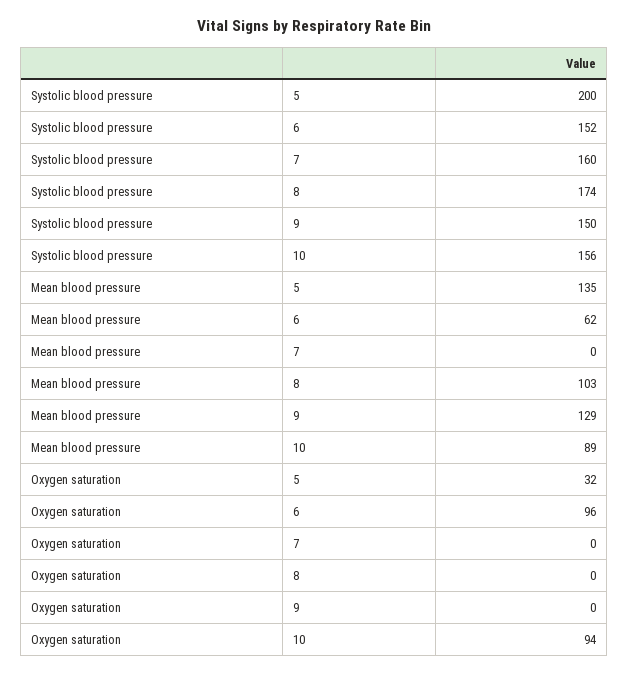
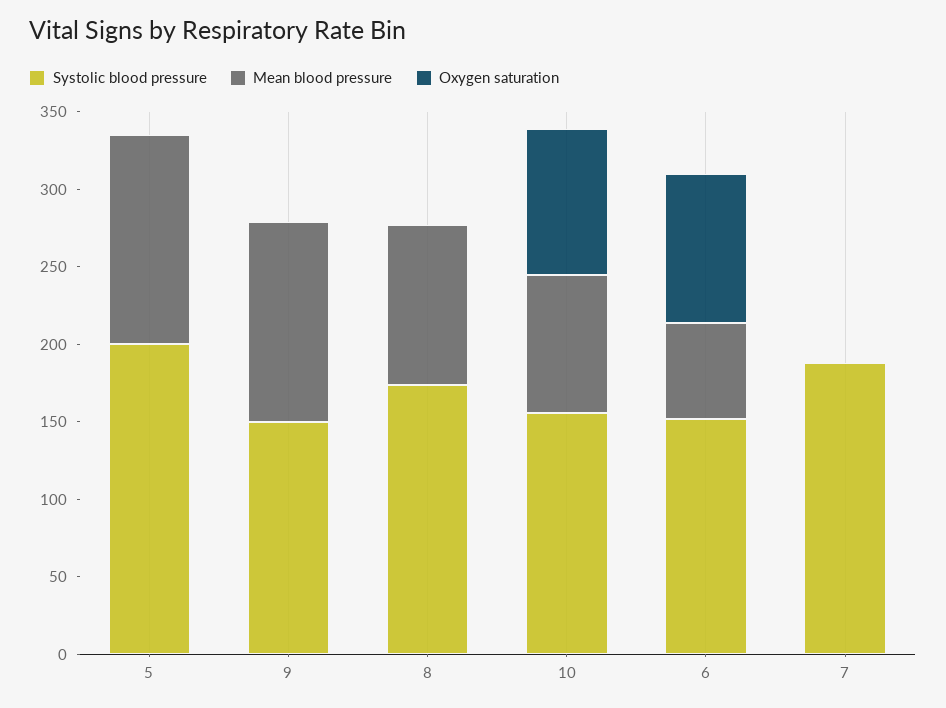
  {
    "Systolic blood pressure": {
      "5": 200,
      "6": 152,
-     "7": 160,
+     "7": 190,
      "8": 174,
      "9": 150,
      "10": 156
    },
    "Mean blood pressure": {
      "5": 135,
      "6": 62,
      "7": 0,
      "8": 103,
      "9": 129,
      "10": 89
    },
    "Oxygen saturation": {
-     "5": 32,
+     "5": 0,
      "6": 96,
      "7": 0,
      "8": 0,
      "9": 0,
      "10": 94
    }
  }

